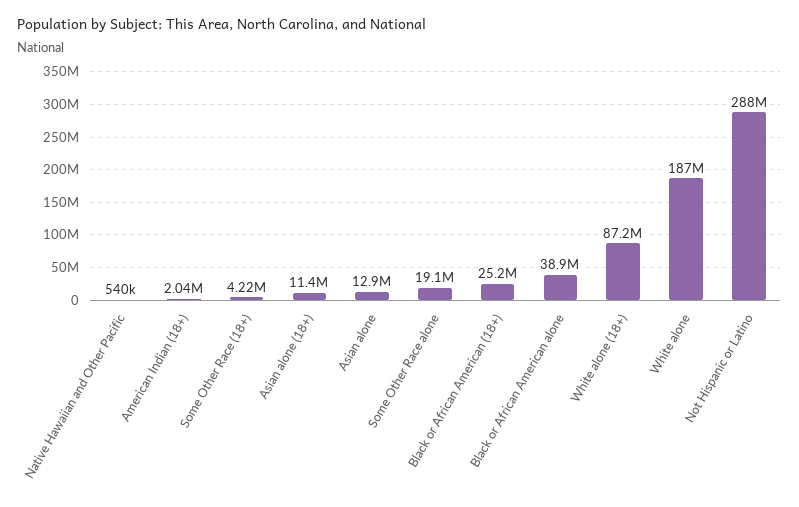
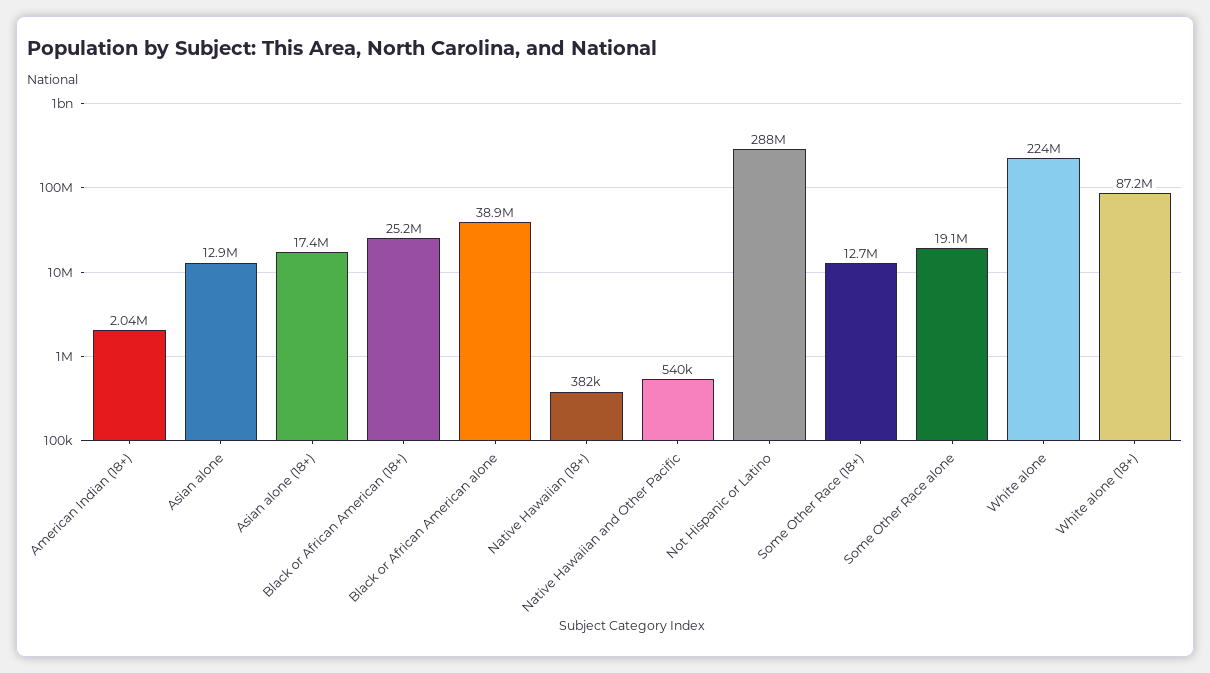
  {
    "Native Hawaiian and Other Pacific": 540000,
    "American Indian (18+)": 2040000,
-   "Some Other Race (18+)": 4220000,
+   "Some Other Race (18+)": 12700000,
-   "Asian alone (18+)": 11400000,
+   "Asian alone (18+)": 17400000,
    "Asian alone": 12900000,
    "Some Other Race alone": 19100000,
    "Black or African American (18+)": 25200000,
    "Black or African American alone": 38900000,
    "White alone (18+)": 87200000,
-   "White alone": 187000000,
+   "White alone": 224000000,
-   "Not Hispanic or Latino": 288000000
+   "Not Hispanic or Latino": 288000000,
+   "Native Hawaiian (18+)": 382000
  }

